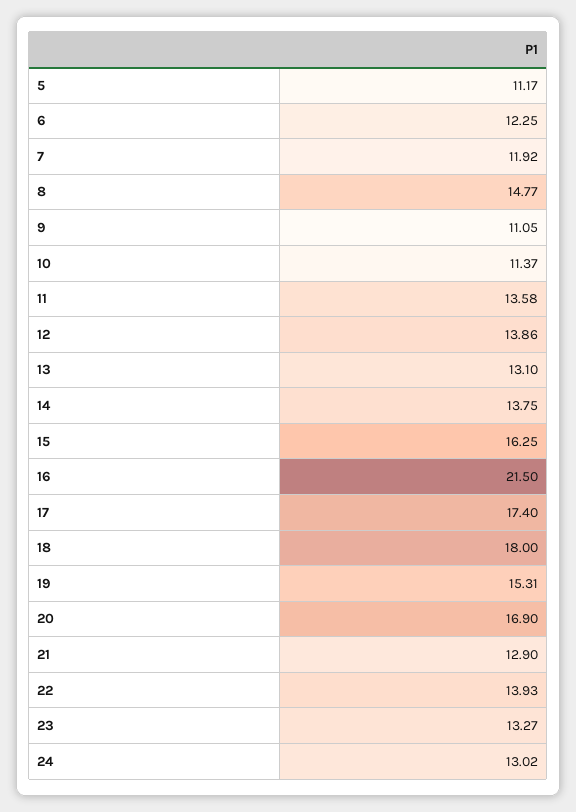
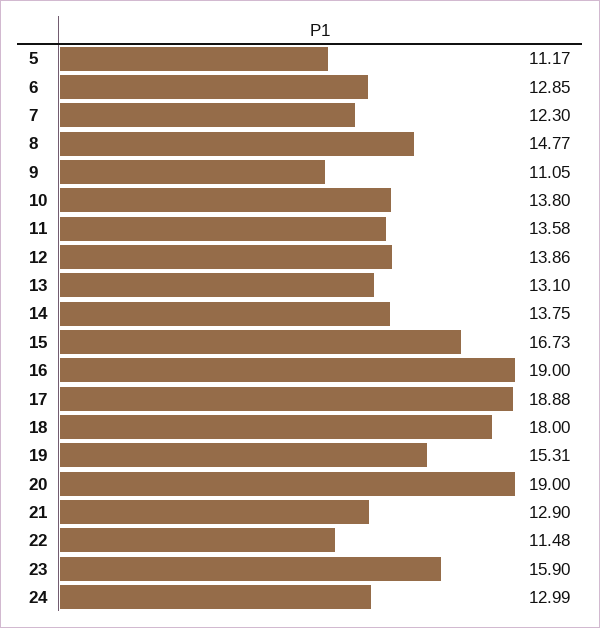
  {
    "5": 11.17,
-   "6": 12.25,
+   "6": 12.85,
-   "7": 11.92,
+   "7": 12.3,
    "8": 14.77,
    "9": 11.05,
-   "10": 11.37,
+   "10": 13.8,
    "11": 13.58,
    "12": 13.86,
    "13": 13.1,
    "14": 13.75,
-   "15": 16.25,
+   "15": 16.73,
-   "16": 21.5,
+   "16": 19,
-   "17": 17.4,
+   "17": 18.88,
    "18": 18,
    "19": 15.31,
-   "20": 16.9,
+   "20": 19,
    "21": 12.9,
-   "22": 13.93,
+   "22": 11.48,
-   "23": 13.27,
+   "23": 15.9,
-   "24": 13.02
+   "24": 12.99
  }

